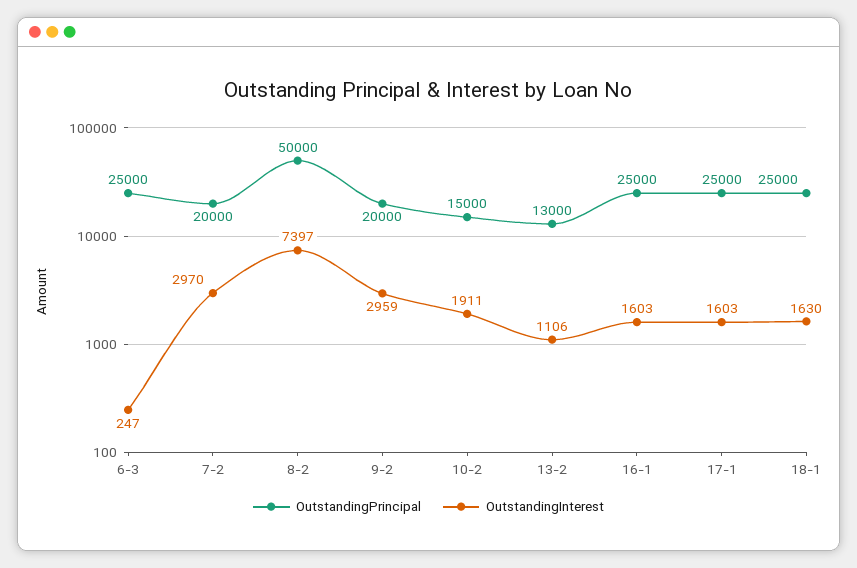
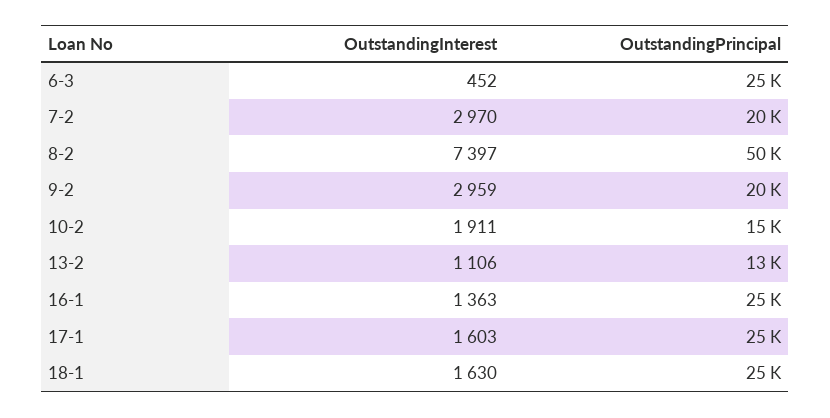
  {
    "OutstandingPrincipal": {
      "6-3": 25000,
      "7-2": 20000,
      "8-2": 50000,
      "9-2": 20000,
      "10-2": 15000,
      "13-2": 13000,
      "16-1": 25000,
      "17-1": 25000,
      "18-1": 25000
    },
    "OutstandingInterest": {
-     "6-3": 247,
+     "6-3": 452,
      "7-2": 2970,
      "8-2": 7397,
      "9-2": 2959,
      "10-2": 1911,
      "13-2": 1106,
-     "16-1": 1603,
+     "16-1": 1363,
      "17-1": 1603,
      "18-1": 1630
    }
  }

